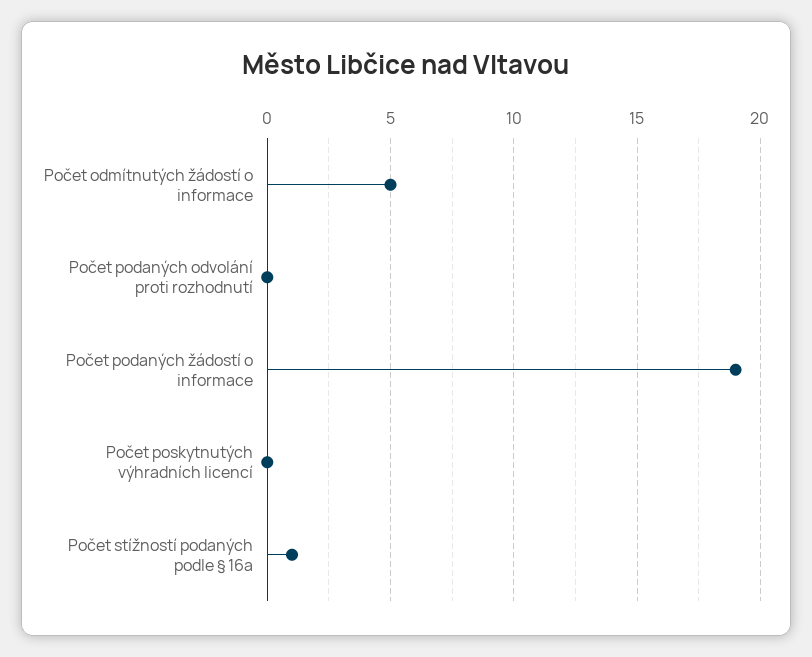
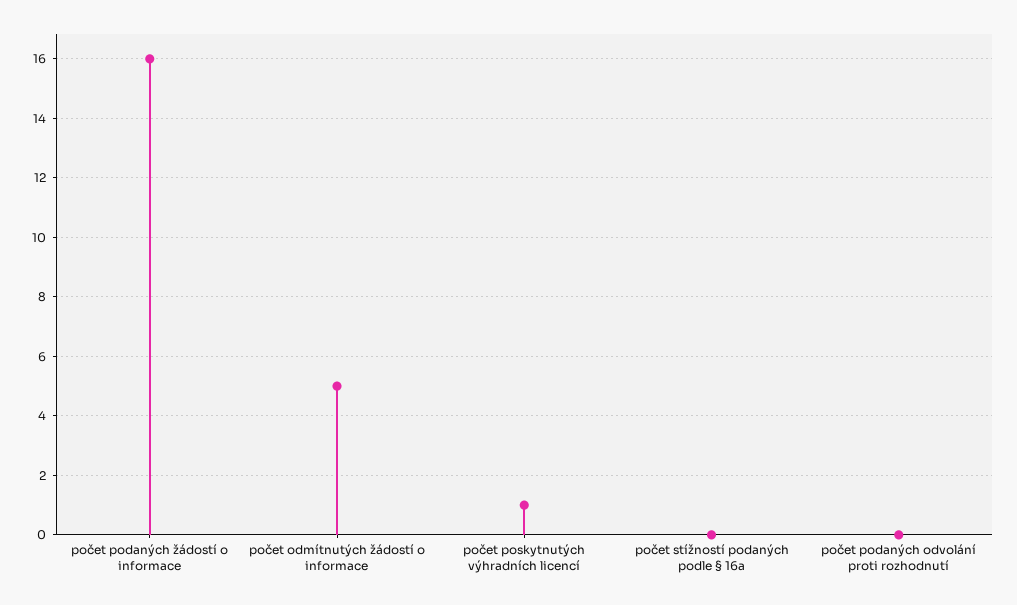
  {
    "Počet odmítnutých žádostí o informace": 5,
    "Počet podaných odvolání proti rozhodnutí": 0,
-   "Počet podaných žádostí o informace": 19,
+   "Počet podaných žádostí o informace": 16,
-   "Počet poskytnutých výhradních licencí": 0,
+   "Počet poskytnutých výhradních licencí": 1,
-   "Počet stížností podaných podle § 16a": 1
+   "Počet stížností podaných podle § 16a": 0
  }

